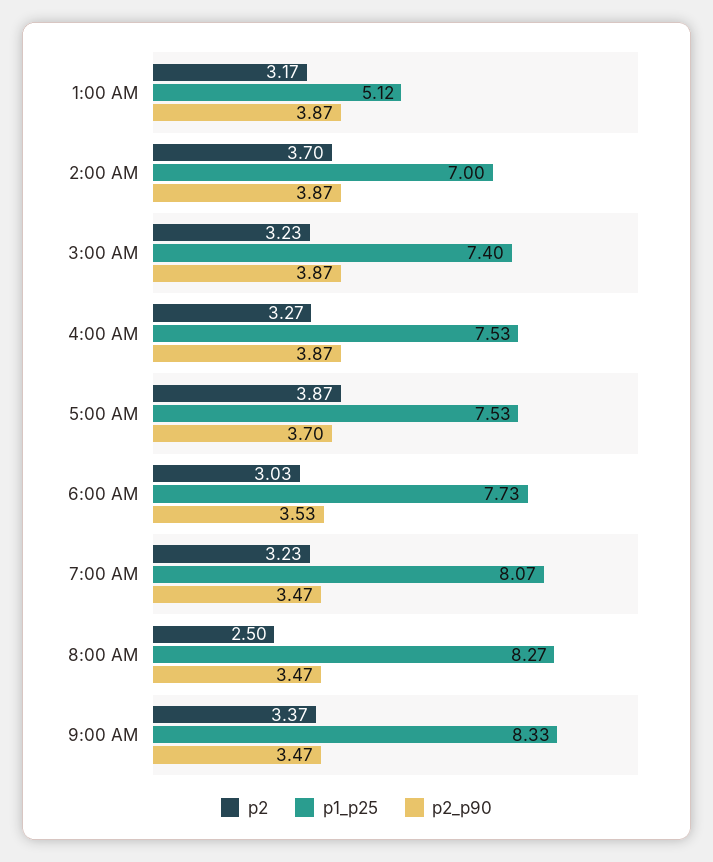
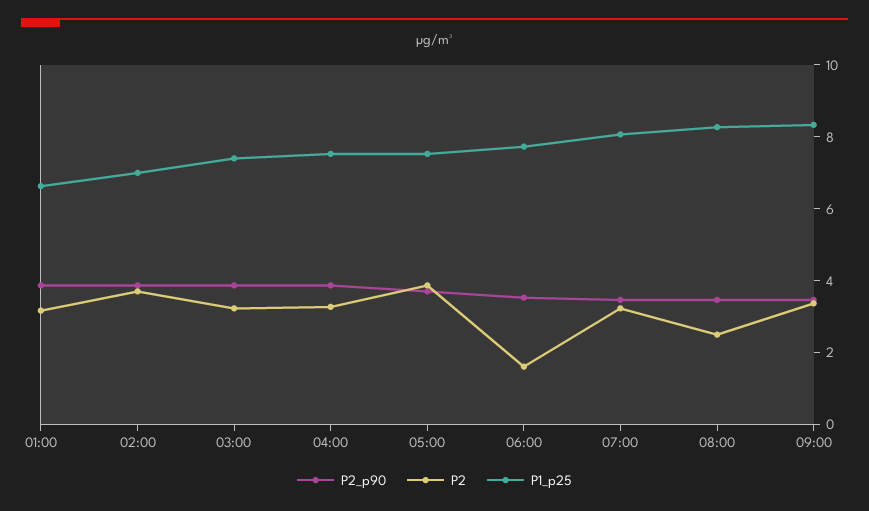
  {
    "p2": {
      "1:00 AM": 3.17,
      "2:00 AM": 3.7,
      "3:00 AM": 3.23,
      "4:00 AM": 3.27,
      "5:00 AM": 3.87,
-     "6:00 AM": 3.03,
+     "6:00 AM": 1.5,
      "7:00 AM": 3.23,
      "8:00 AM": 2.5,
      "9:00 AM": 3.37
    },
    "p1_p25": {
-     "1:00 AM": 5.12,
+     "1:00 AM": 6.5,
      "2:00 AM": 7,
      "3:00 AM": 7.4,
      "4:00 AM": 7.53,
      "5:00 AM": 7.53,
      "6:00 AM": 7.73,
      "7:00 AM": 8.07,
      "8:00 AM": 8.27,
      "9:00 AM": 8.33
    },
    "p2_p90": {
      "1:00 AM": 3.87,
      "2:00 AM": 3.87,
      "3:00 AM": 3.87,
      "4:00 AM": 3.87,
      "5:00 AM": 3.7,
      "6:00 AM": 3.53,
      "7:00 AM": 3.47,
      "8:00 AM": 3.47,
      "9:00 AM": 3.47
    }
  }

